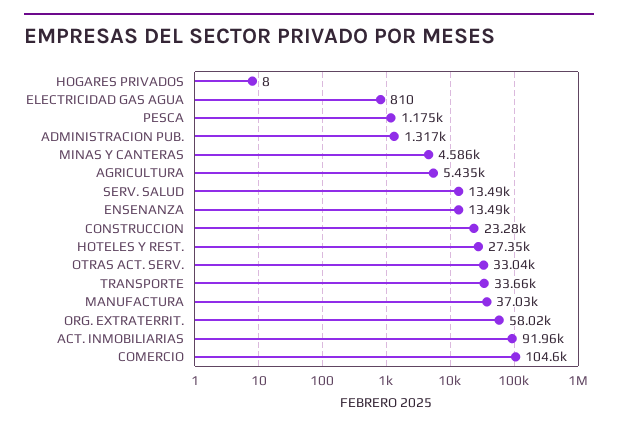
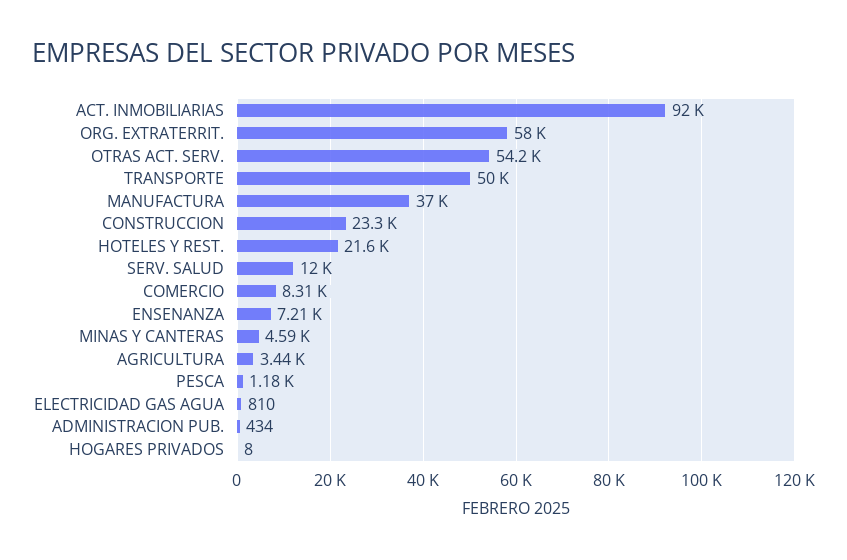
  {
    "HOGARES PRIVADOS": 8,
    "ELECTRICIDAD GAS AGUA": 810,
    "PESCA": 1175,
-   "ADMINISTRACION PUB.": 1317,
+   "ADMINISTRACION PUB.": 434,
    "MINAS Y CANTERAS": 4586,
-   "AGRICULTURA": 5435,
+   "AGRICULTURA": 3440,
-   "SERV. SALUD": 13490,
+   "SERV. SALUD": 12000,
-   "ENSENANZA": 13490,
+   "ENSENANZA": 7210,
    "CONSTRUCCION": 23280,
-   "HOTELES Y REST.": 27350,
+   "HOTELES Y REST.": 21600,
-   "OTRAS ACT. SERV.": 33040,
+   "OTRAS ACT. SERV.": 54200,
-   "TRANSPORTE": 33660,
+   "TRANSPORTE": 50000,
    "MANUFACTURA": 37030,
    "ORG. EXTRATERRIT.": 58020,
    "ACT. INMOBILIARIAS": 91960,
-   "COMERCIO": 104600
+   "COMERCIO": 8310
  }

